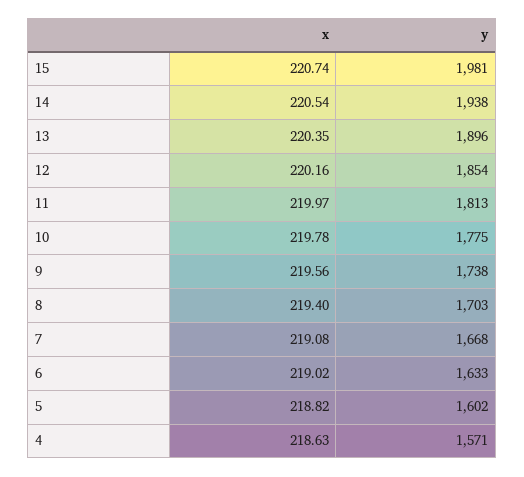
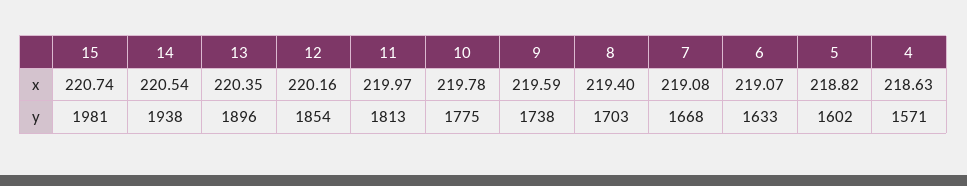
  {
    "x": {
      "15": 220.74,
      "14": 220.54,
      "13": 220.35,
      "12": 220.16,
      "11": 219.97,
      "10": 219.78,
-     "9": 219.56,
+     "9": 219.59,
      "8": 219.4,
      "7": 219.08,
-     "6": 219.02,
+     "6": 219.07,
      "5": 218.82,
      "4": 218.63
    },
    "y": {
      "15": 1981,
      "14": 1938,
      "13": 1896,
      "12": 1854,
      "11": 1813,
      "10": 1775,
      "9": 1738,
      "8": 1703,
      "7": 1668,
      "6": 1633,
      "5": 1602,
      "4": 1571
    }
  }

